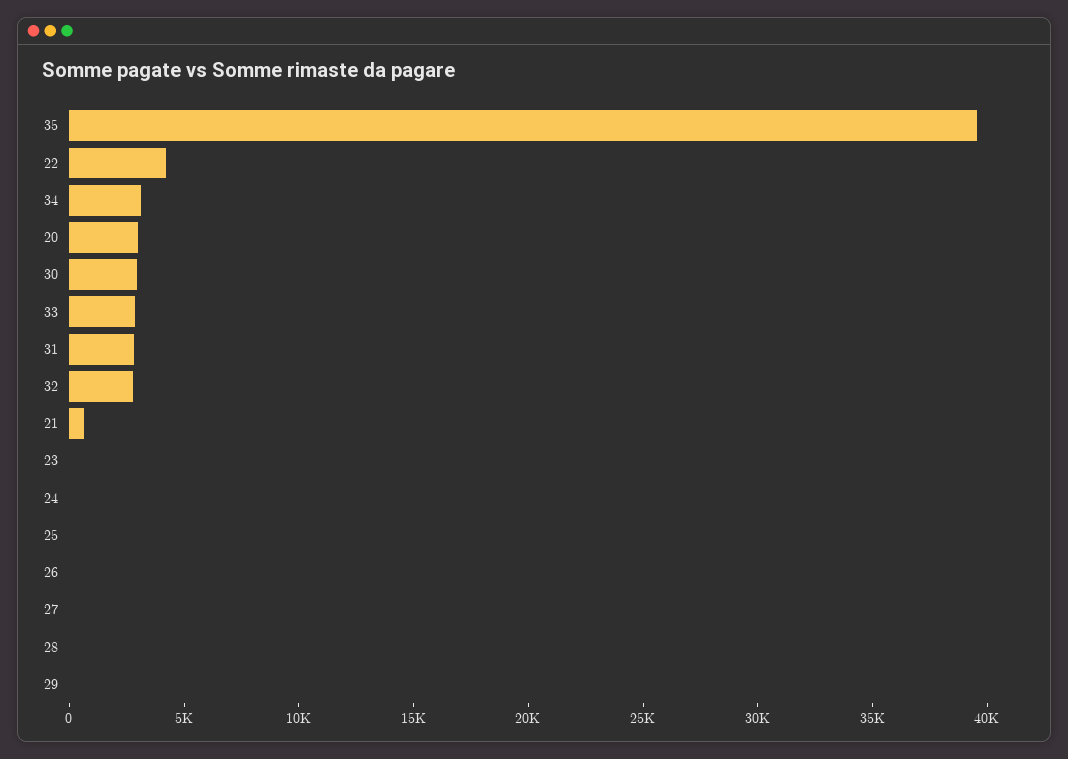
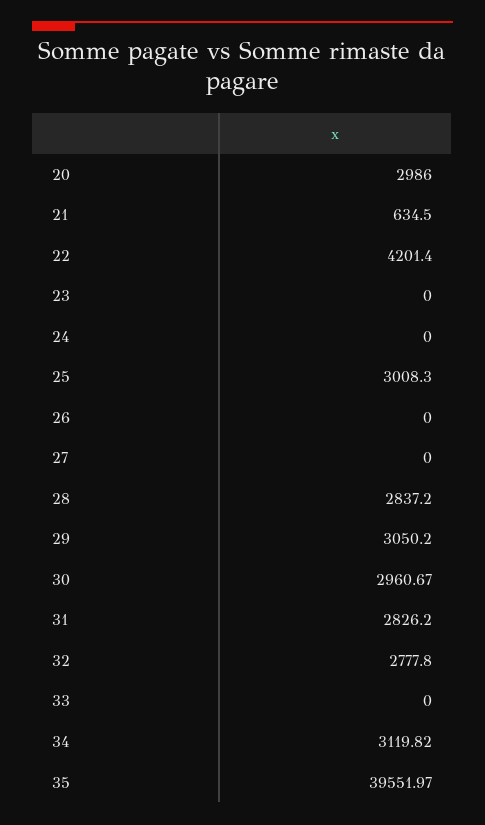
  {
    "35": 39551.97,
    "22": 4201.4,
    "34": 3119.82,
    "20": 2986,
    "30": 2960.67,
-   "33": 3000,
+   "33": 0,
    "31": 2826.2,
    "32": 2777.8,
    "21": 634.5,
    "23": 0,
    "24": 0,
-   "25": 0,
+   "25": 3008.3,
    "26": 0,
    "27": 0,
-   "28": 0,
+   "28": 2837.2,
-   "29": 0
+   "29": 3050.2
  }

